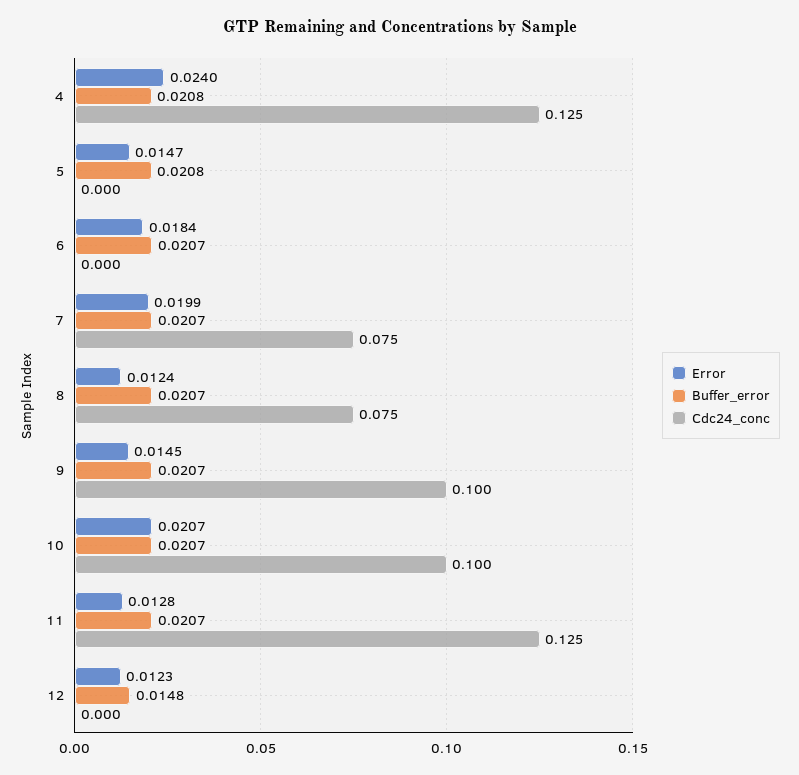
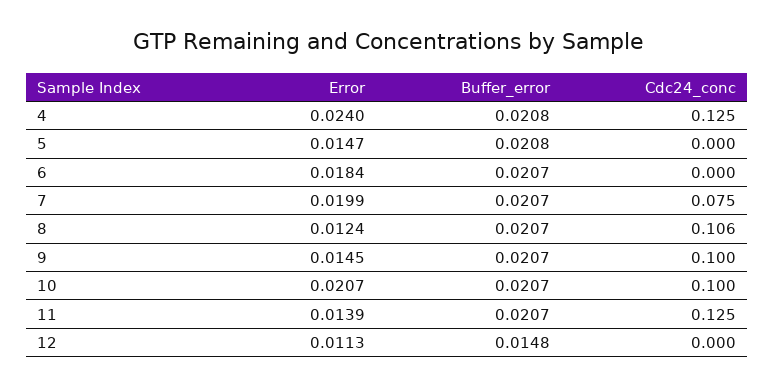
  {
    "Error": {
      "4": 0.024,
      "5": 0.0147,
      "6": 0.0184,
      "7": 0.0199,
      "8": 0.0124,
      "9": 0.0145,
      "10": 0.0207,
-     "11": 0.0128,
+     "11": 0.0139,
-     "12": 0.0123
+     "12": 0.0113
    },
    "Buffer_error": {
      "4": 0.0208,
      "5": 0.0208,
      "6": 0.0207,
      "7": 0.0207,
      "8": 0.0207,
      "9": 0.0207,
      "10": 0.0207,
      "11": 0.0207,
      "12": 0.0148
    },
    "Cdc24_conc": {
      "4": 0.125,
      "5": 0,
      "6": 0,
      "7": 0.075,
-     "8": 0.075,
+     "8": 0.106,
      "9": 0.1,
      "10": 0.1,
      "11": 0.125,
      "12": 0
    }
  }

